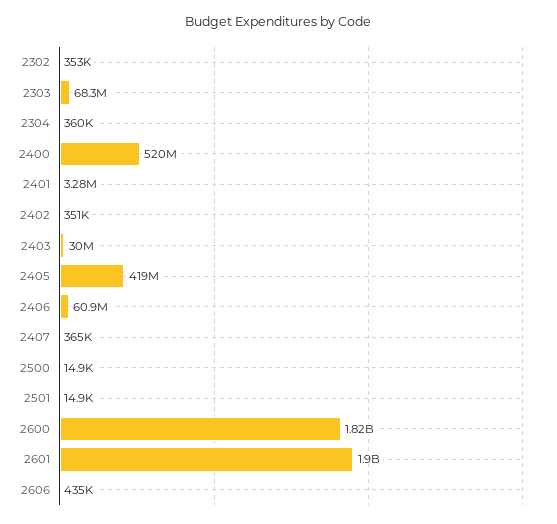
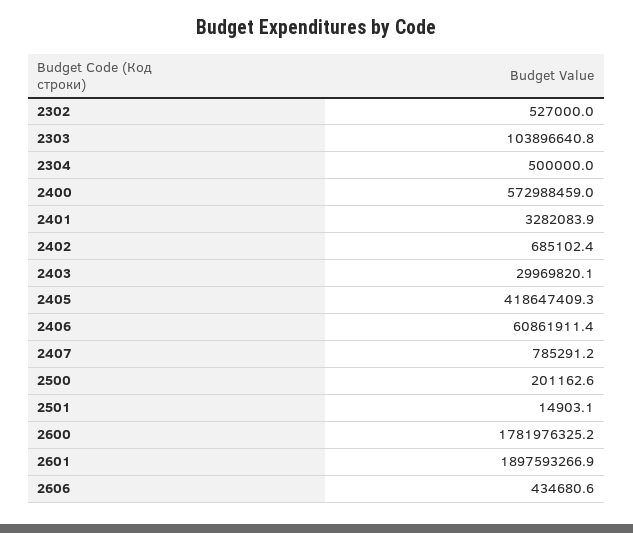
  {
-   "2302": 353000,
+   "2302": 527000,
-   "2303": 68300000,
+   "2303": 103896640.8,
-   "2304": 360000,
+   "2304": 500000,
-   "2400": 520000000,
+   "2400": 572988459,
    "2401": 3282083.9,
-   "2402": 351000,
+   "2402": 685102.4,
    "2403": 29969820.1,
    "2405": 418647409.3,
    "2406": 60861911.4,
-   "2407": 365000,
+   "2407": 785291.2,
-   "2500": 14900,
+   "2500": 201162.6,
    "2501": 14903.1,
-   "2600": 1820000000,
+   "2600": 1781976325.2,
    "2601": 1897593266.9,
    "2606": 434680.6
  }

